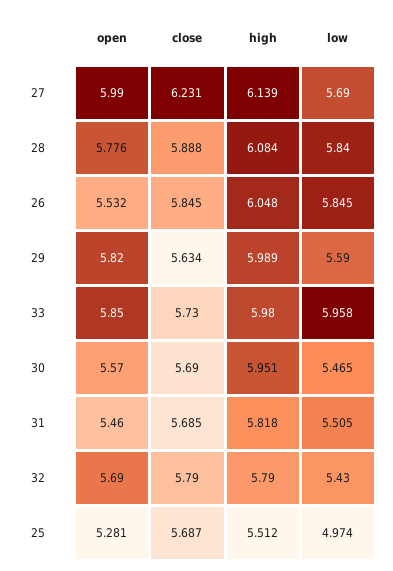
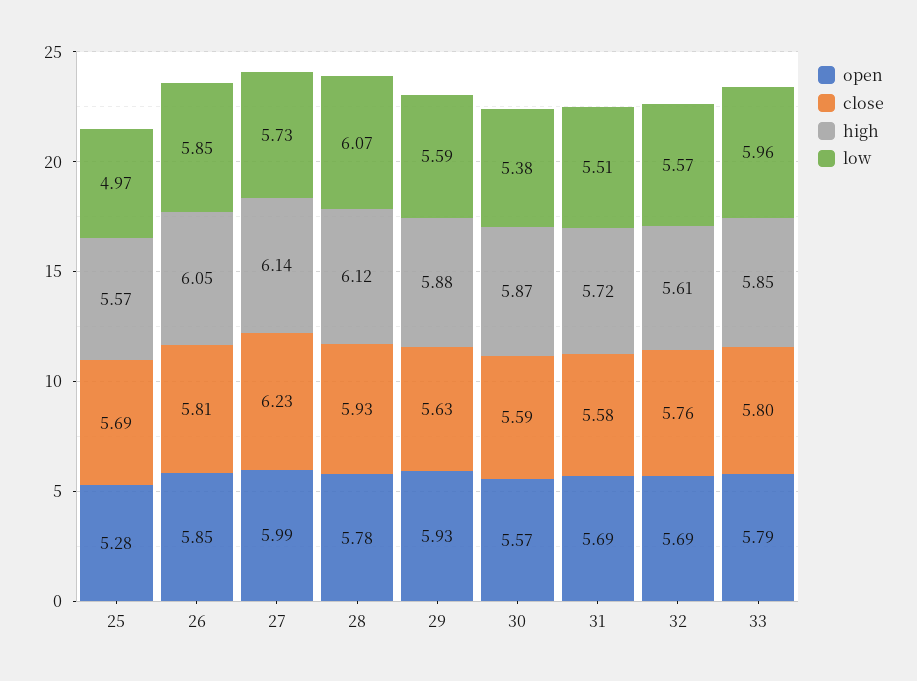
  {
    "open": {
      "27": 5.99,
      "28": 5.776,
-     "26": 5.532,
+     "26": 5.85,
-     "29": 5.82,
+     "29": 5.93,
-     "33": 5.85,
+     "33": 5.79,
      "30": 5.57,
-     "31": 5.46,
+     "31": 5.69,
      "32": 5.69,
      "25": 5.281
    },
    "close": {
      "27": 6.231,
-     "28": 5.888,
+     "28": 5.93,
-     "26": 5.845,
+     "26": 5.81,
      "29": 5.634,
-     "33": 5.73,
+     "33": 5.8,
-     "30": 5.69,
+     "30": 5.59,
-     "31": 5.685,
+     "31": 5.58,
-     "32": 5.79,
+     "32": 5.76,
      "25": 5.687
    },
    "high": {
      "27": 6.139,
-     "28": 6.084,
+     "28": 6.12,
      "26": 6.048,
-     "29": 5.989,
+     "29": 5.88,
-     "33": 5.98,
+     "33": 5.85,
-     "30": 5.951,
+     "30": 5.87,
-     "31": 5.818,
+     "31": 5.72,
-     "32": 5.79,
+     "32": 5.61,
-     "25": 5.512
+     "25": 5.57
    },
    "low": {
-     "27": 5.69,
+     "27": 5.73,
-     "28": 5.84,
+     "28": 6.07,
      "26": 5.845,
      "29": 5.59,
      "33": 5.958,
-     "30": 5.465,
+     "30": 5.38,
      "31": 5.505,
-     "32": 5.43,
+     "32": 5.57,
      "25": 4.974
    }
  }

